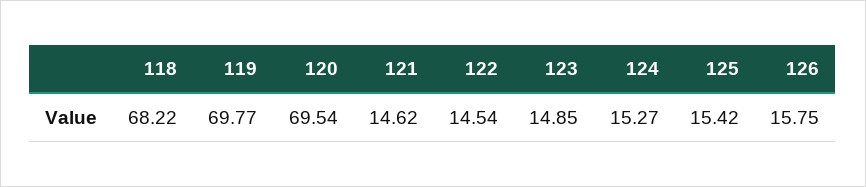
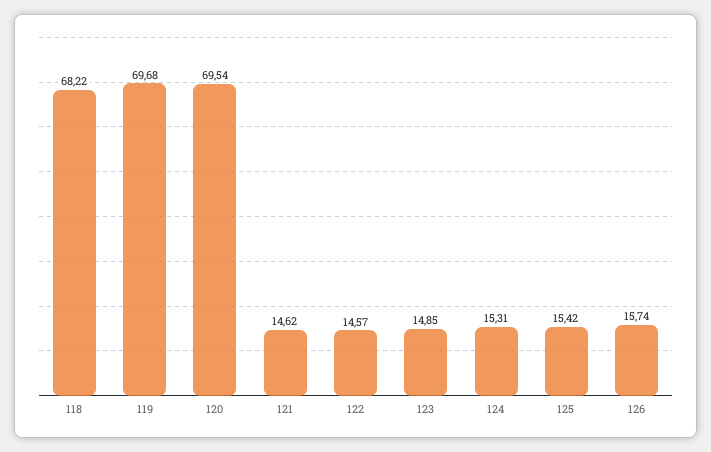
  {
    "118": 68.22,
-   "119": 69.77,
+   "119": 69.68,
    "120": 69.54,
    "121": 14.62,
-   "122": 14.54,
+   "122": 14.57,
    "123": 14.85,
-   "124": 15.27,
+   "124": 15.31,
    "125": 15.42,
-   "126": 15.75
+   "126": 15.74
  }

